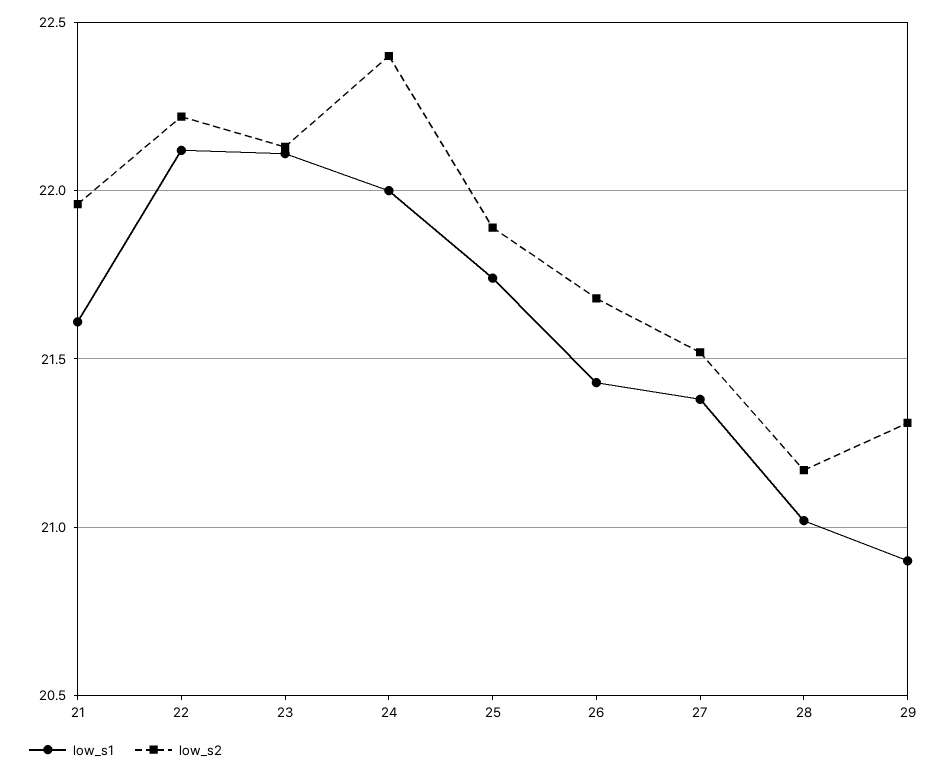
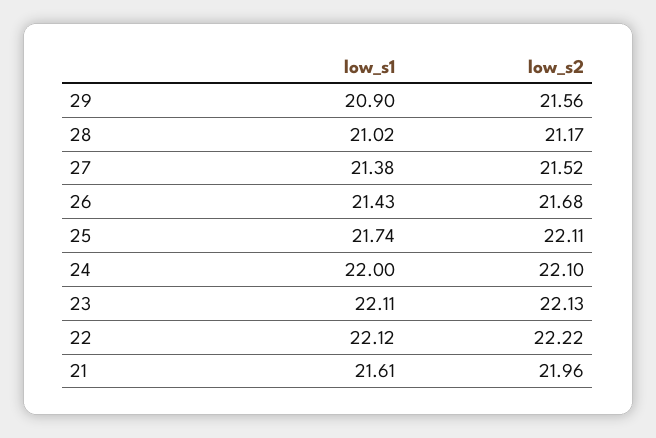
  {
    "low_s1": {
      "21": 21.61,
      "22": 22.12,
      "23": 22.11,
      "24": 22,
      "25": 21.74,
      "26": 21.43,
      "27": 21.38,
      "28": 21.02,
      "29": 20.9
    },
    "low_s2": {
      "21": 21.96,
      "22": 22.22,
      "23": 22.13,
-     "24": 22.4,
+     "24": 22.1,
-     "25": 21.9,
+     "25": 22.11,
      "26": 21.68,
      "27": 21.52,
      "28": 21.17,
-     "29": 21.3
+     "29": 21.56
    }
  }

